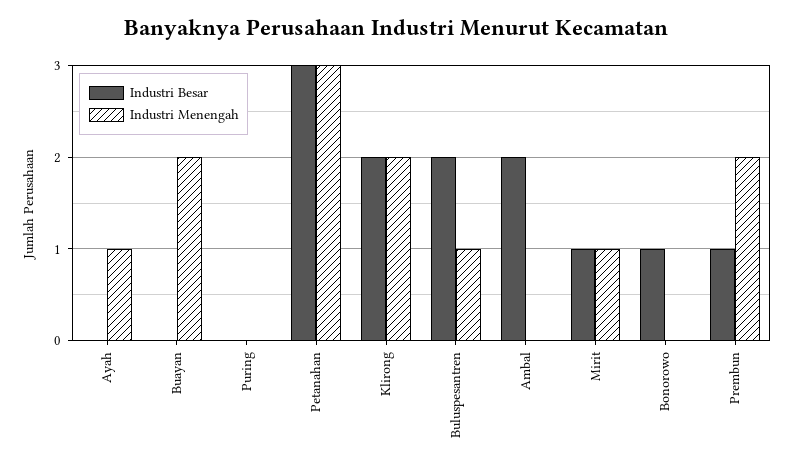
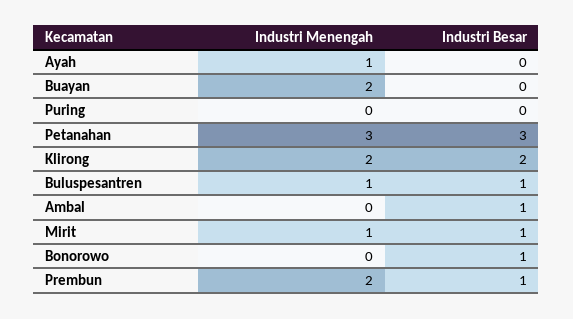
  {
    "Industri Besar": {
      "Ayah": 0,
      "Buayan": 0,
      "Puring": 0,
      "Petanahan": 3,
      "Klirong": 2,
-     "Buluspesantren": 2,
+     "Buluspesantren": 1,
-     "Ambal": 2,
+     "Ambal": 1,
      "Mirit": 1,
      "Bonorowo": 1,
      "Prembun": 1
    },
    "Industri Menengah": {
      "Ayah": 1,
      "Buayan": 2,
      "Puring": 0,
      "Petanahan": 3,
      "Klirong": 2,
      "Buluspesantren": 1,
      "Ambal": 0,
      "Mirit": 1,
      "Bonorowo": 0,
      "Prembun": 2
    }
  }

